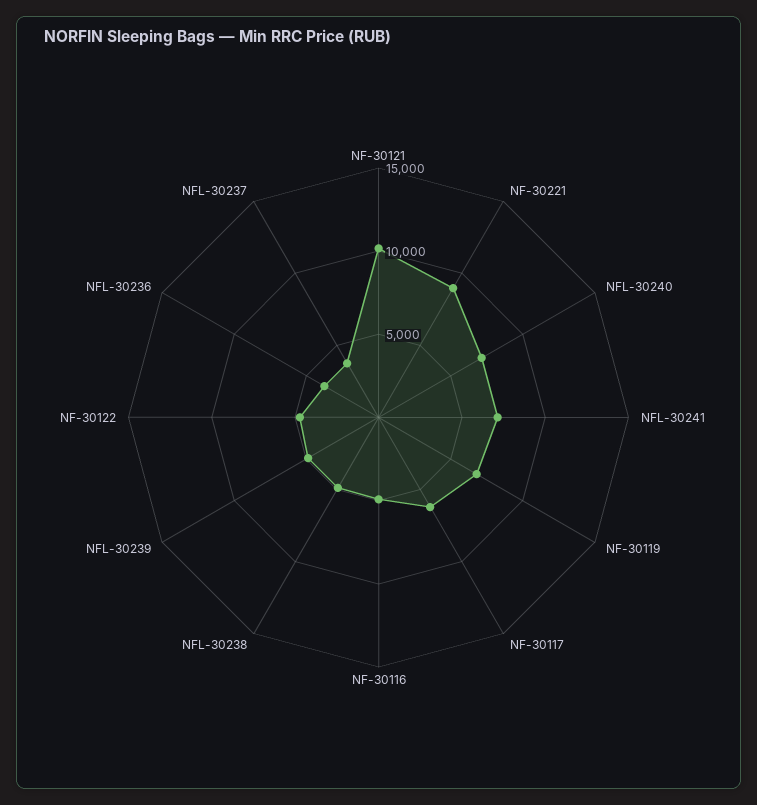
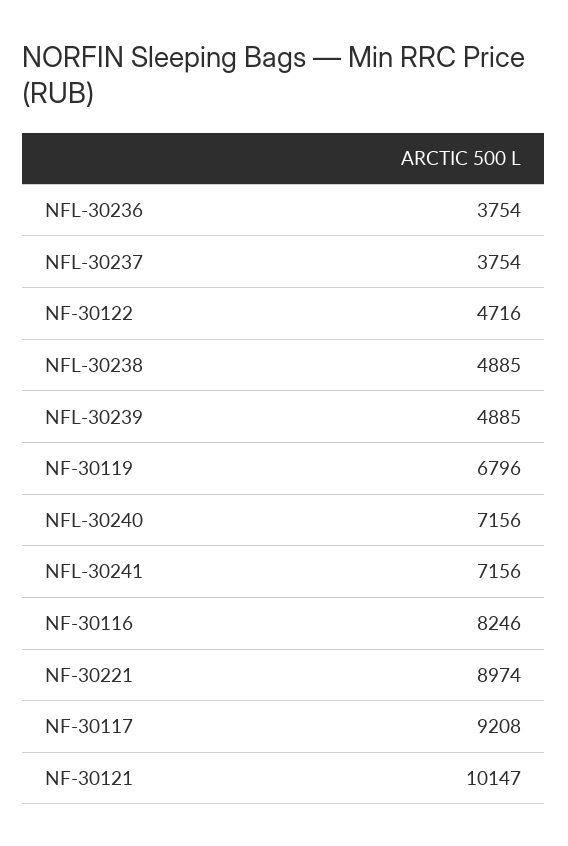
  {
    "NF-30121": 10147,
    "NF-30221": 8974,
    "NFL-30240": 7156,
    "NFL-30241": 7156,
    "NF-30119": 6796,
-   "NF-30117": 6000,
+   "NF-30117": 9208,
-   "NF-30116": 5000,
+   "NF-30116": 8246,
    "NFL-30238": 4885,
    "NFL-30239": 4885,
    "NF-30122": 4716,
    "NFL-30236": 3754,
    "NFL-30237": 3754
  }

